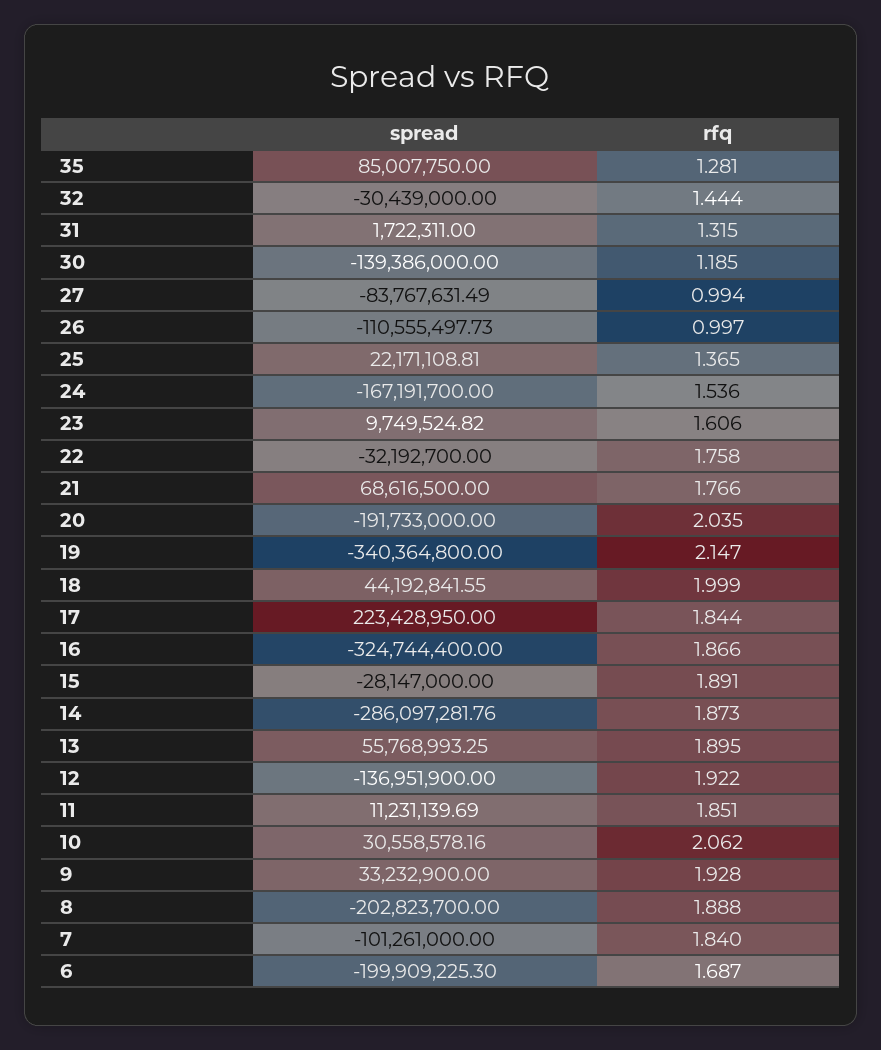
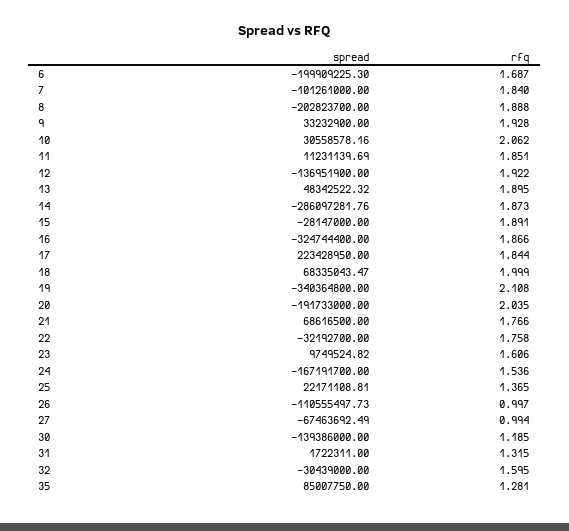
  {
    "spread": {
      "35": 85007750,
      "32": -30439000,
      "31": 1722311,
      "30": -139386000,
-     "27": -83767631.49,
+     "27": -67463692.49,
      "26": -110555497.73,
      "25": 22171108.81,
      "24": -167191700,
      "23": 9749524.82,
      "22": -32192700,
      "21": 68616500,
      "20": -191733000,
      "19": -340364800,
-     "18": 44192841.55,
+     "18": 68335043.47,
      "17": 223428950,
      "16": -324744400,
      "15": -28147000,
      "14": -286097281.76,
-     "13": 55768993.25,
+     "13": 48342522.32,
      "12": -136951900,
      "11": 11231139.69,
      "10": 30558578.16,
      "9": 33232900,
      "8": -202823700,
      "7": -101261000,
      "6": -199909225.3
    },
    "rfq": {
      "35": 1.281,
-     "32": 1.444,
+     "32": 1.595,
      "31": 1.315,
      "30": 1.185,
      "27": 0.994,
      "26": 0.997,
      "25": 1.365,
      "24": 1.536,
      "23": 1.606,
      "22": 1.758,
      "21": 1.766,
      "20": 2.035,
-     "19": 2.147,
+     "19": 2.108,
      "18": 1.999,
      "17": 1.844,
      "16": 1.866,
      "15": 1.891,
      "14": 1.873,
      "13": 1.895,
      "12": 1.922,
      "11": 1.851,
      "10": 2.062,
      "9": 1.928,
      "8": 1.888,
      "7": 1.84,
      "6": 1.687
    }
  }

